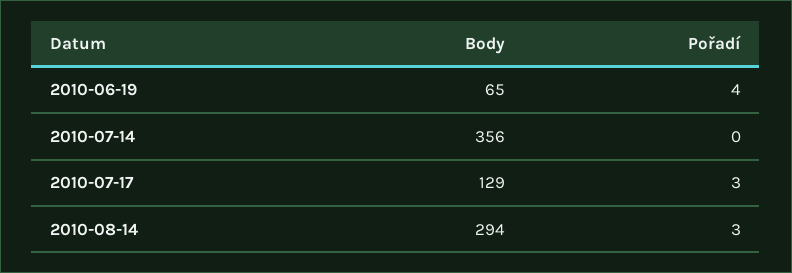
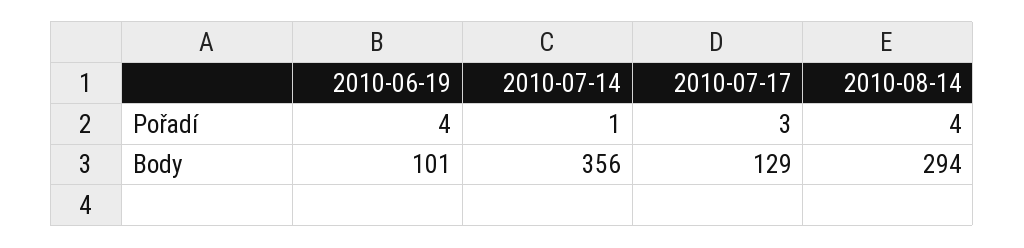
  {
    "Body": {
-     "2010-06-19": 65,
+     "2010-06-19": 101,
      "2010-07-14": 356,
      "2010-07-17": 129,
      "2010-08-14": 294
    },
    "Pořadí": {
      "2010-06-19": 4,
-     "2010-07-14": 0,
+     "2010-07-14": 1,
      "2010-07-17": 3,
-     "2010-08-14": 3
+     "2010-08-14": 4
    }
  }

